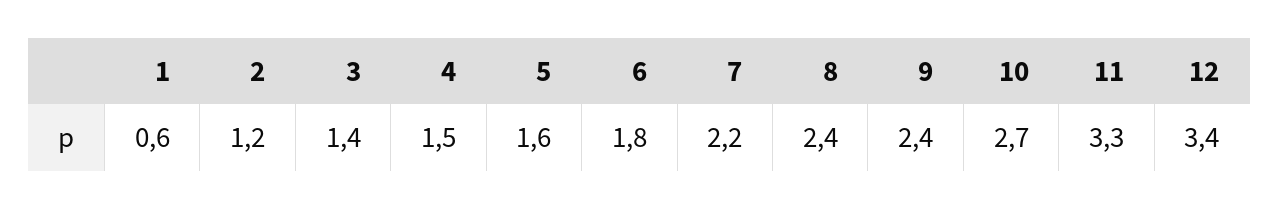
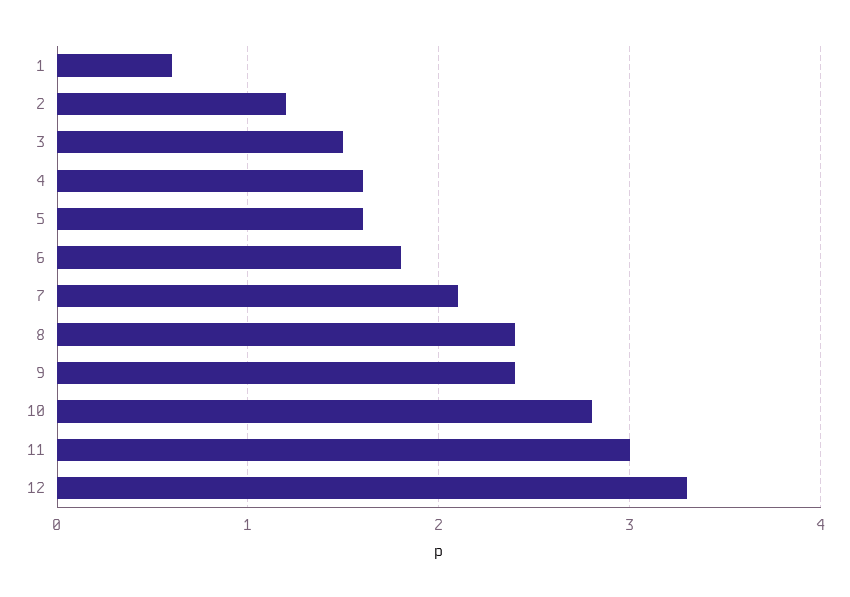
  {
    "1": 0.6,
    "2": 1.2,
-   "3": 1.4,
+   "3": 1.5,
-   "4": 1.5,
+   "4": 1.6,
    "5": 1.6,
    "6": 1.8,
-   "7": 2.2,
+   "7": 2.1,
    "8": 2.4,
    "9": 2.4,
-   "10": 2.7,
+   "10": 2.8,
-   "11": 3.3,
+   "11": 3,
-   "12": 3.4
+   "12": 3.3
  }

